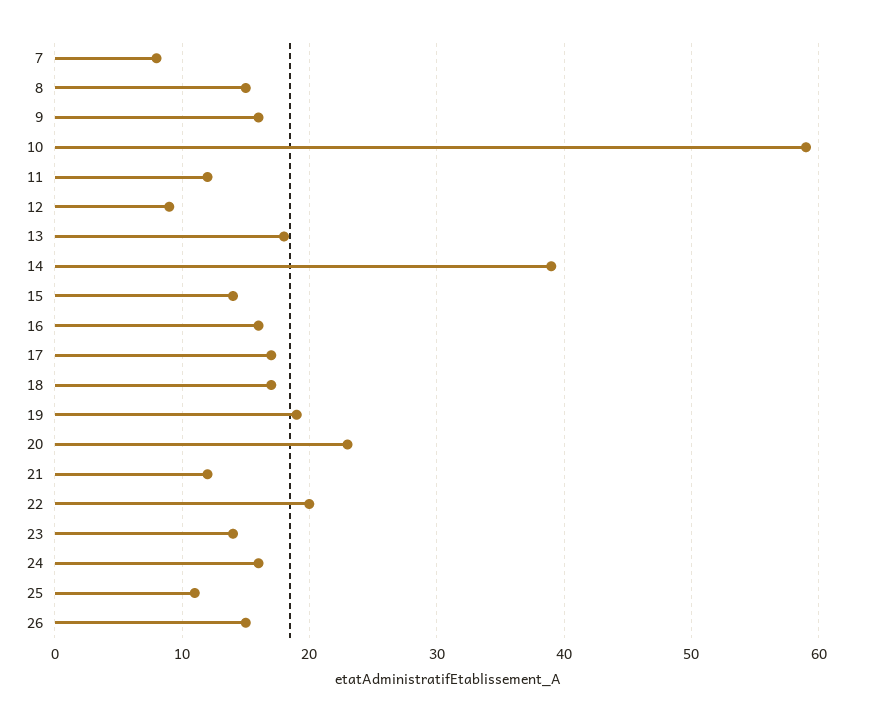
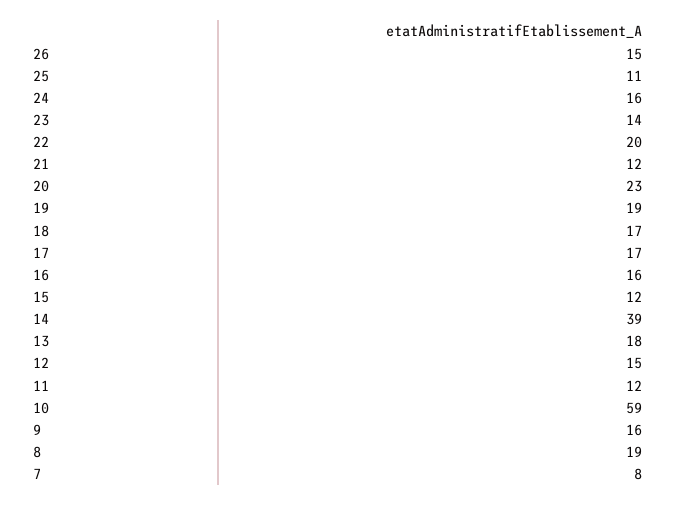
  {
    "7": 8,
-   "8": 15,
+   "8": 19,
    "9": 16,
    "10": 59,
    "11": 12,
-   "12": 9,
+   "12": 15,
    "13": 18,
    "14": 39,
-   "15": 14,
+   "15": 12,
    "16": 16,
    "17": 17,
    "18": 17,
    "19": 19,
    "20": 23,
    "21": 12,
    "22": 20,
    "23": 14,
    "24": 16,
    "25": 11,
    "26": 15
  }

